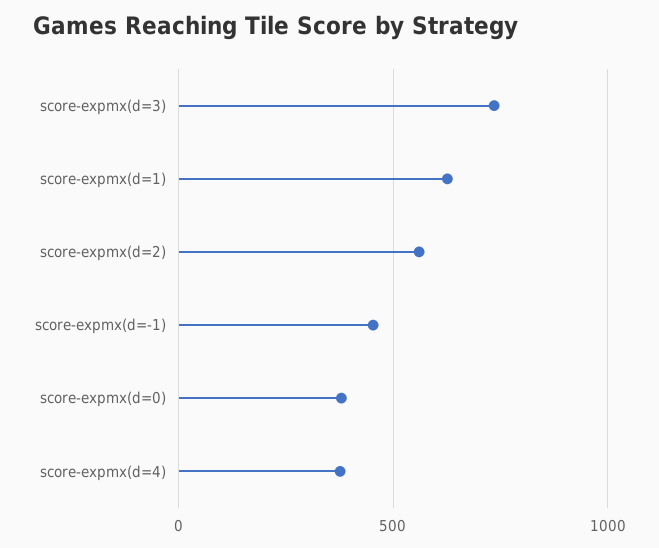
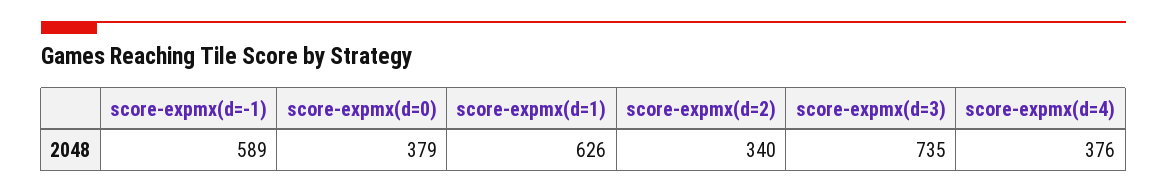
  {
    "score-expmx(d=3)": 735,
    "score-expmx(d=1)": 626,
-   "score-expmx(d=2)": 550,
+   "score-expmx(d=2)": 340,
-   "score-expmx(d=-1)": 450,
+   "score-expmx(d=-1)": 589,
    "score-expmx(d=0)": 379,
    "score-expmx(d=4)": 376
  }

